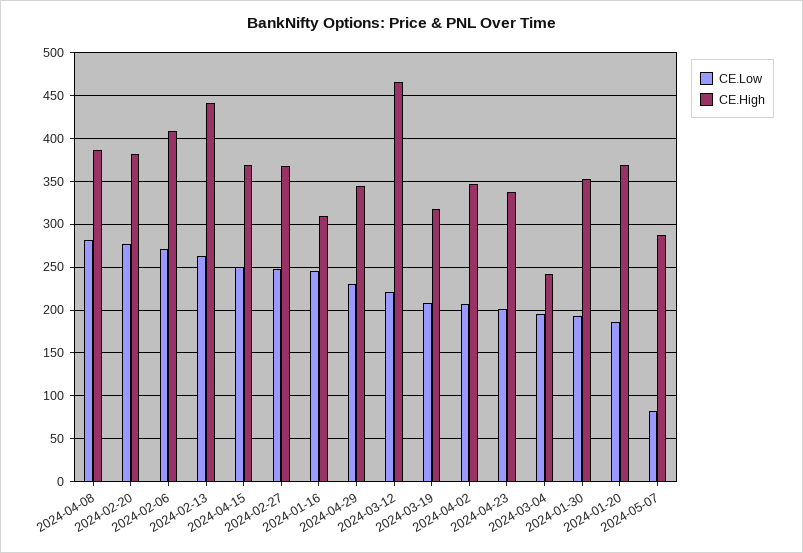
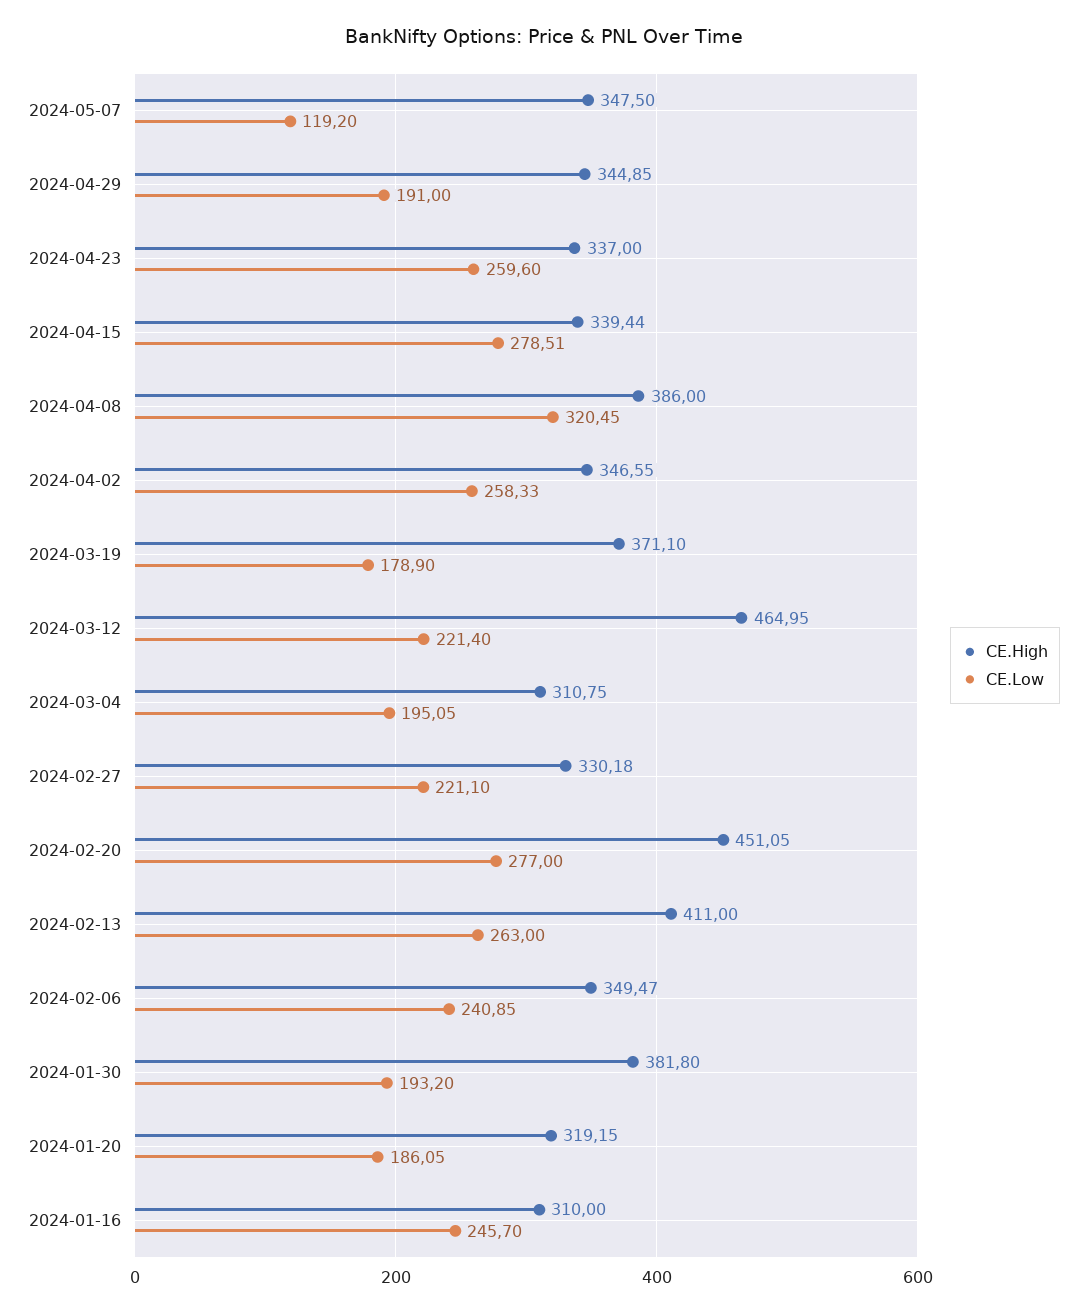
  {
    "CE.Low": {
-     "2024-04-08": 280,
+     "2024-04-08": 320.45,
      "2024-02-20": 277,
-     "2024-02-06": 270,
+     "2024-02-06": 240.85,
      "2024-02-13": 263,
-     "2024-04-15": 250,
+     "2024-04-15": 278.51,
-     "2024-02-27": 250,
+     "2024-02-27": 221.1,
      "2024-01-16": 245.7,
-     "2024-04-29": 230,
+     "2024-04-29": 191,
      "2024-03-12": 221.4,
-     "2024-03-19": 210,
+     "2024-03-19": 178.9,
-     "2024-04-02": 210,
+     "2024-04-02": 258.33,
-     "2024-04-23": 200,
+     "2024-04-23": 259.6,
      "2024-03-04": 195.05,
      "2024-01-30": 193.2,
      "2024-01-20": 186.05,
-     "2024-05-07": 80
+     "2024-05-07": 119.2
    },
    "CE.High": {
      "2024-04-08": 386,
-     "2024-02-20": 380,
+     "2024-02-20": 451.05,
-     "2024-02-06": 410,
+     "2024-02-06": 349.47,
-     "2024-02-13": 440,
+     "2024-02-13": 411,
-     "2024-04-15": 370,
+     "2024-04-15": 339.44,
-     "2024-02-27": 370,
+     "2024-02-27": 330.18,
      "2024-01-16": 310,
      "2024-04-29": 344.85,
      "2024-03-12": 464.95,
-     "2024-03-19": 320,
+     "2024-03-19": 371.1,
      "2024-04-02": 346.55,
      "2024-04-23": 337,
-     "2024-03-04": 240,
+     "2024-03-04": 310.75,
-     "2024-01-30": 350,
+     "2024-01-30": 381.8,
-     "2024-01-20": 370,
+     "2024-01-20": 319.15,
-     "2024-05-07": 290
+     "2024-05-07": 347.5
    }
  }

